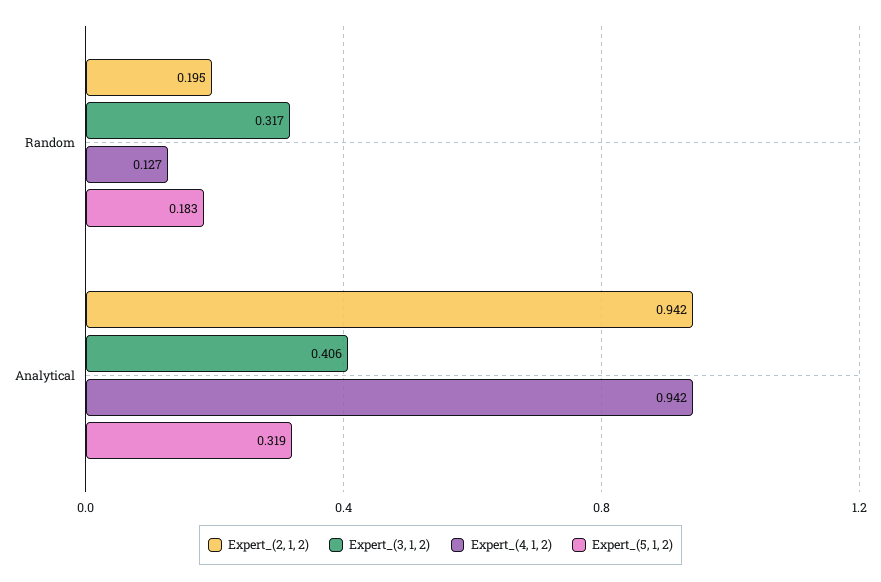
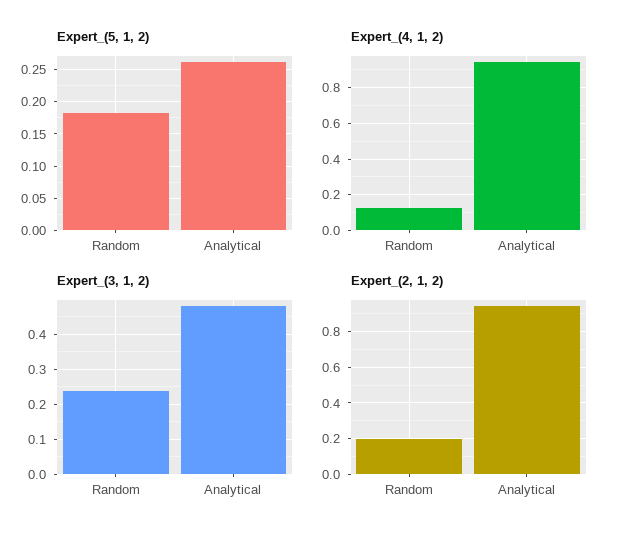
  {
    "Expert_(2, 1, 2)": {
      "Random": 0.195,
      "Analytical": 0.942
    },
    "Expert_(3, 1, 2)": {
-     "Random": 0.317,
+     "Random": 0.24,
-     "Analytical": 0.406
+     "Analytical": 0.48
    },
    "Expert_(4, 1, 2)": {
      "Random": 0.127,
      "Analytical": 0.942
    },
    "Expert_(5, 1, 2)": {
      "Random": 0.183,
-     "Analytical": 0.319
+     "Analytical": 0.26
    }
  }

